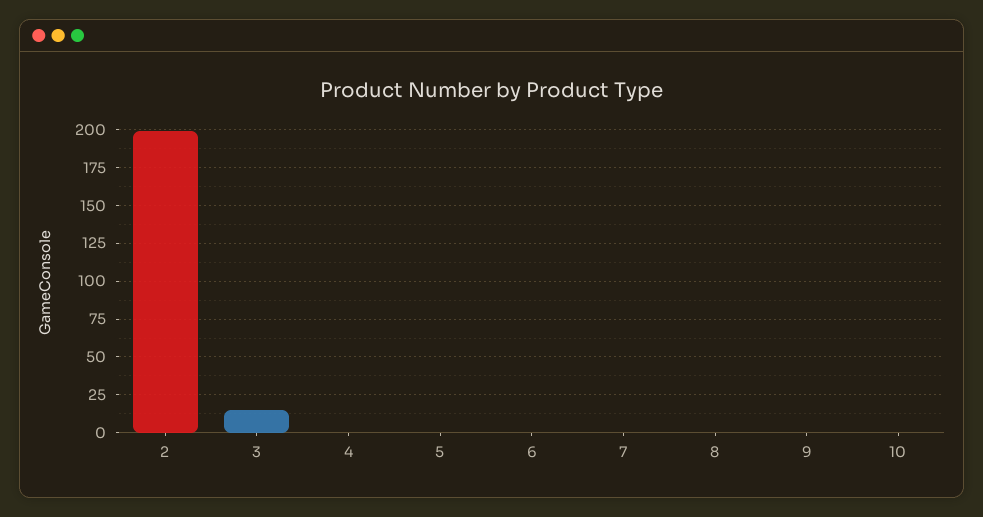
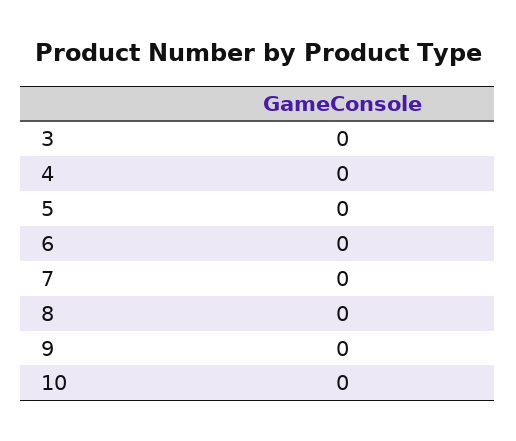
  {
-   "2": 200,
-   "3": 15,
+   "3": 0,
    "4": 0,
    "5": 0,
    "6": 0,
    "7": 0,
    "8": 0,
    "9": 0,
    "10": 0
  }

